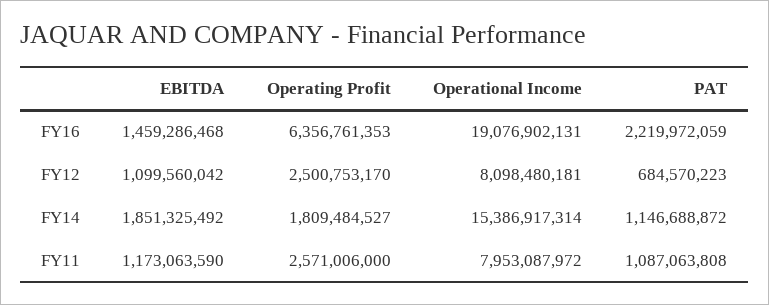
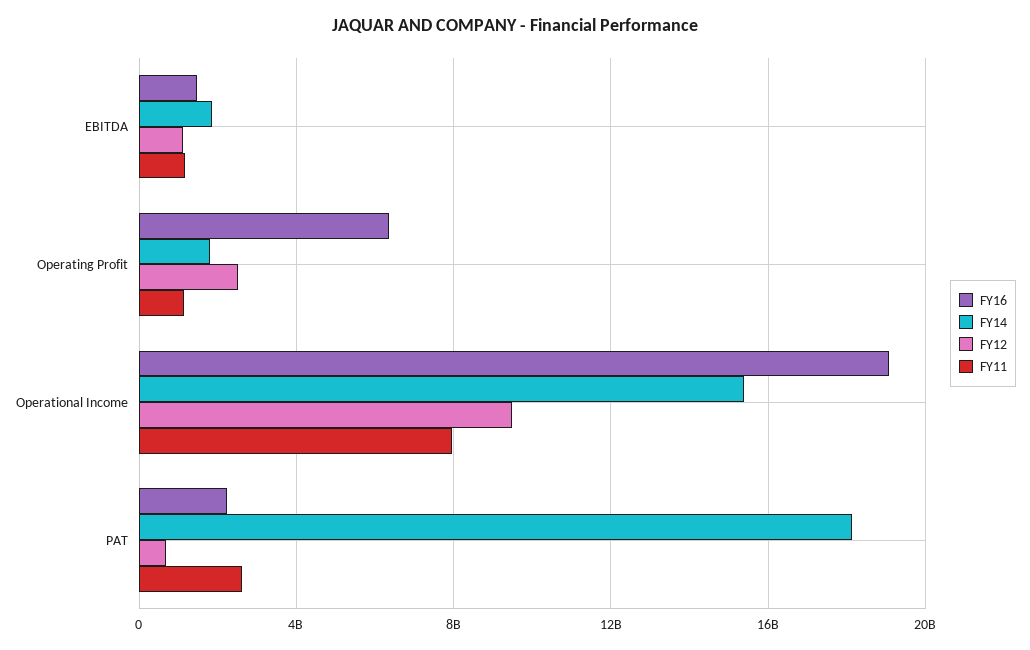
  {
    "FY16": {
      "EBITDA": 1459286468,
      "Operating Profit": 6356761353,
      "Operational Income": 19076902131,
      "PAT": 2219972059
    },
    "FY12": {
      "EBITDA": 1099560042,
      "Operating Profit": 2500753170,
-     "Operational Income": 8098480181,
+     "Operational Income": 9500000000,
      "PAT": 684570223
    },
    "FY14": {
      "EBITDA": 1851325492,
      "Operating Profit": 1809484527,
      "Operational Income": 15386917314,
-     "PAT": 1146688872
+     "PAT": 18000000000
    },
    "FY11": {
      "EBITDA": 1173063590,
-     "Operating Profit": 2571006000,
+     "Operating Profit": 1000000000,
      "Operational Income": 7953087972,
-     "PAT": 1087063808
+     "PAT": 2500000000
    }
  }

